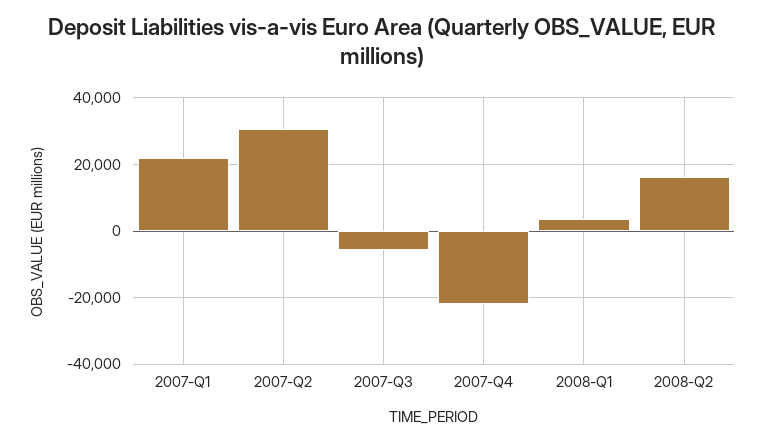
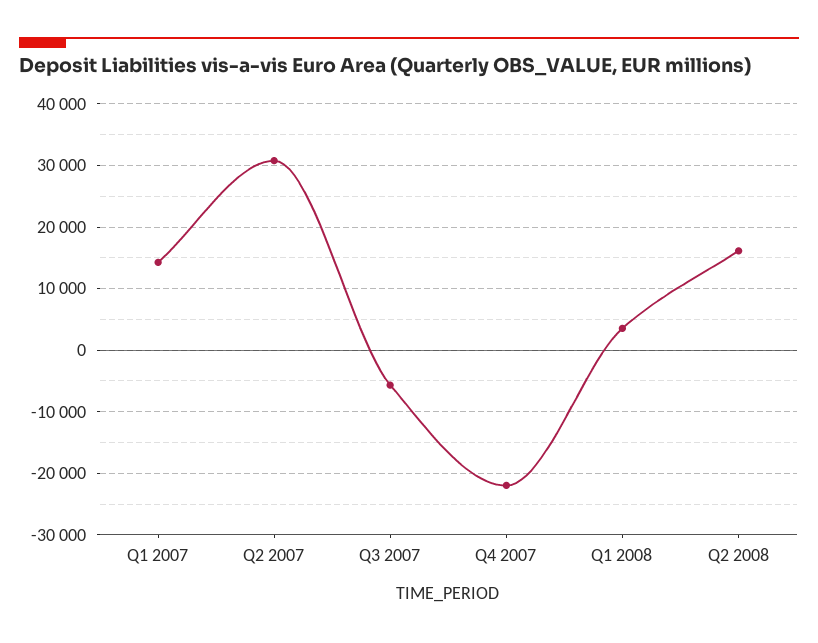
  {
-   "2007-Q1": 22000,
+   "2007-Q1": 14000,
    "2007-Q2": 31000,
    "2007-Q3": -6000,
    "2007-Q4": -22000,
    "2008-Q1": 4000,
    "2008-Q2": 16000
  }

